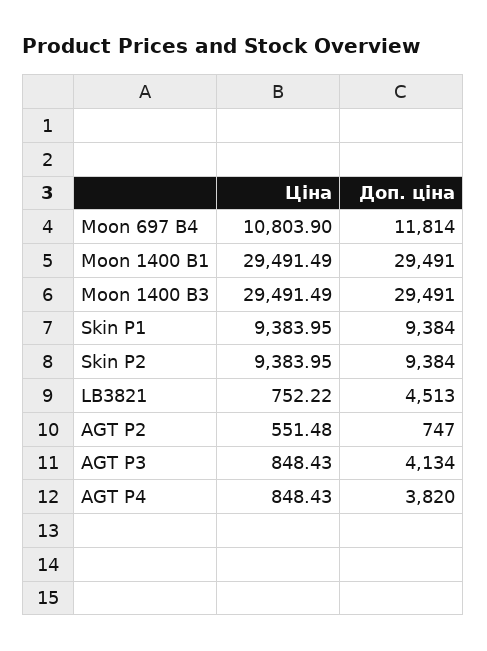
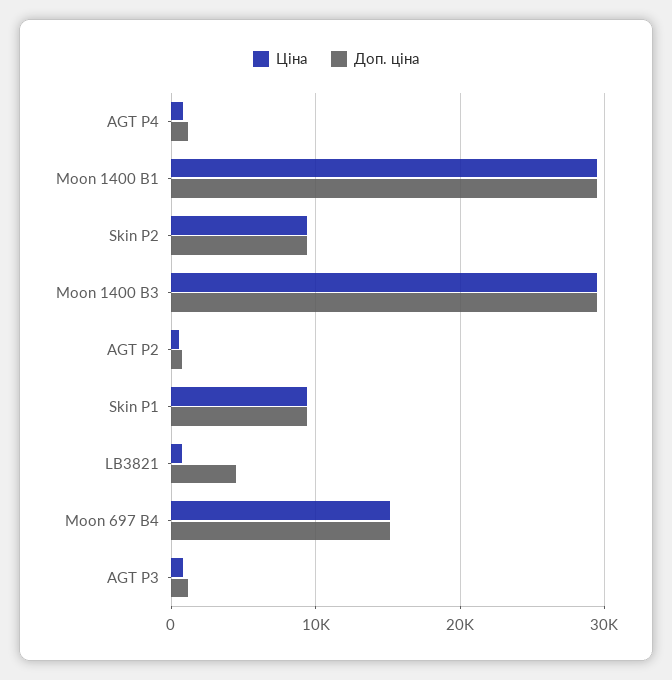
  {
    "Ціна": {
-     "Moon 697 B4": 10803.9,
+     "Moon 697 B4": 15000,
      "Moon 1400 B1": 29491.49,
      "Moon 1400 B3": 29491.49,
      "Skin P1": 9383.95,
      "Skin P2": 9383.95,
      "LB3821": 752.22,
      "AGT P2": 551.48,
      "AGT P3": 848.43,
      "AGT P4": 848.43
    },
    "Доп. ціна": {
-     "Moon 697 B4": 11814,
+     "Moon 697 B4": 15000,
      "Moon 1400 B1": 29491,
      "Moon 1400 B3": 29491,
      "Skin P1": 9384,
      "Skin P2": 9384,
      "LB3821": 4513,
      "AGT P2": 747,
-     "AGT P3": 4134,
+     "AGT P3": 1000,
-     "AGT P4": 3820
+     "AGT P4": 1000
    }
  }

